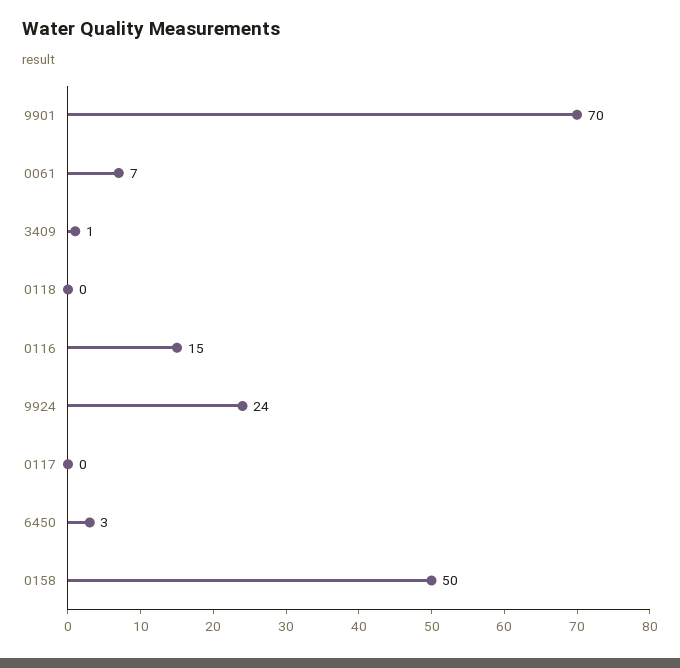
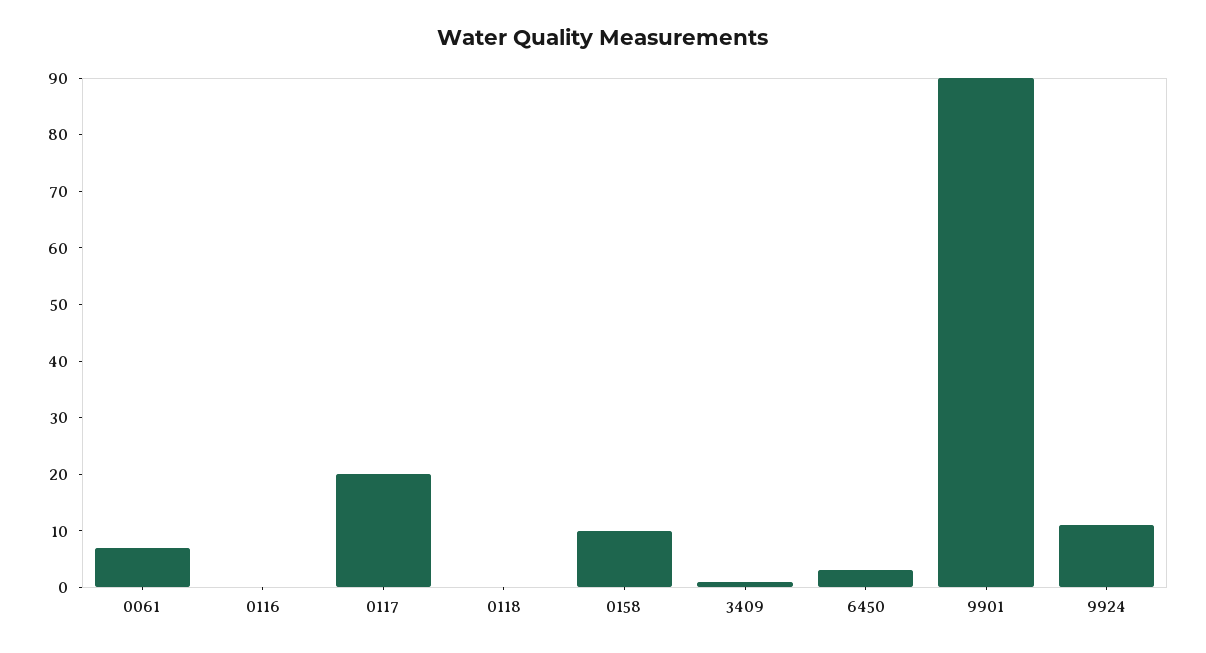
  {
-   "9901": 70,
+   "9901": 90,
    "0061": 7,
    "3409": 1,
    "0118": 0,
-   "0116": 15,
+   "0116": 0,
-   "9924": 24,
+   "9924": 10,
-   "0117": 0,
+   "0117": 20,
    "6450": 3,
-   "0158": 50
+   "0158": 10
  }

